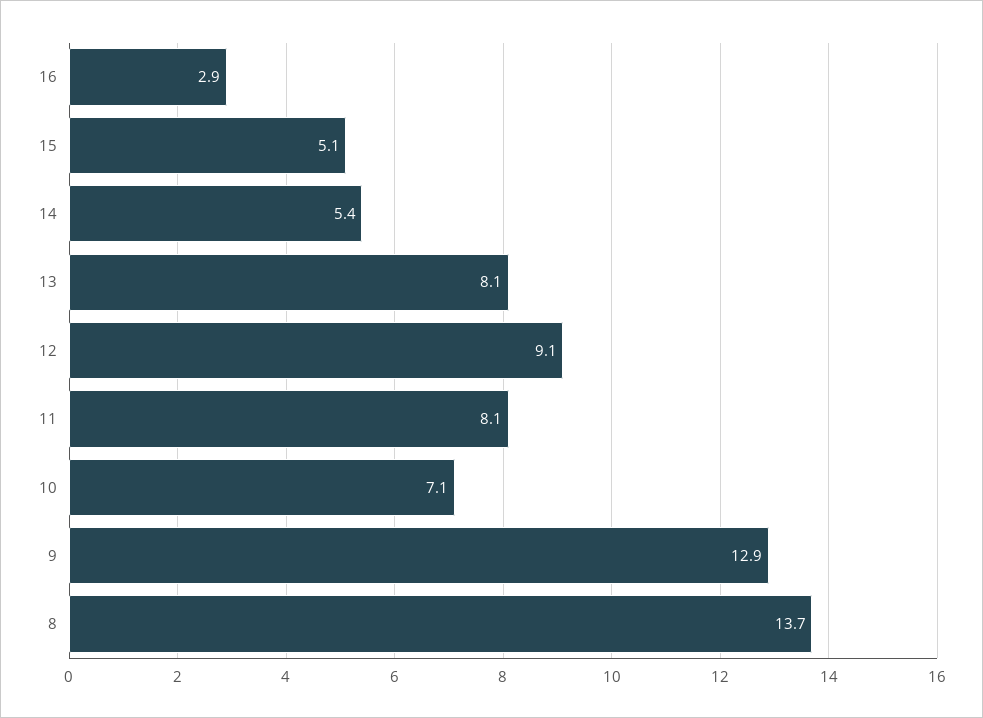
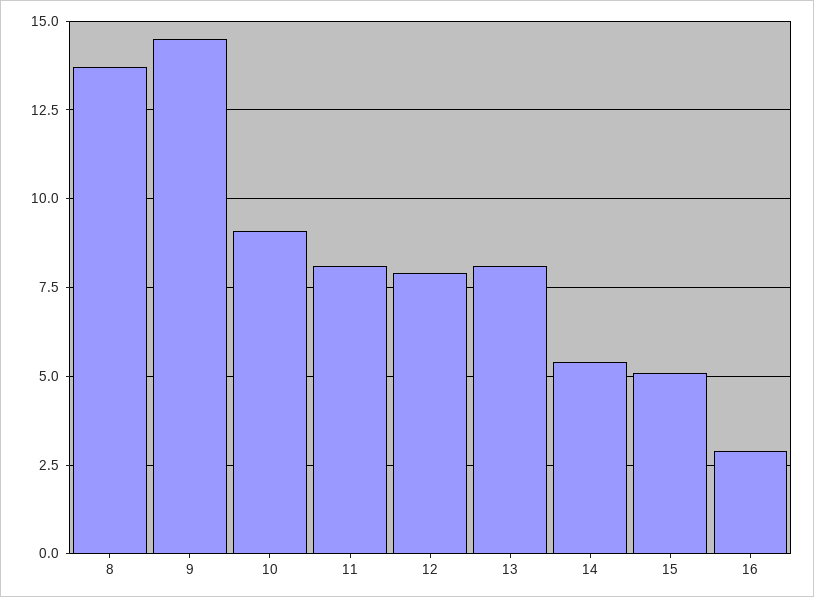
  {
    "16": 2.9,
    "15": 5.1,
    "14": 5.4,
    "13": 8.1,
-   "12": 9.1,
+   "12": 8,
    "11": 8.1,
-   "10": 7.1,
+   "10": 9,
-   "9": 12.9,
+   "9": 14.5,
    "8": 13.7
  }

